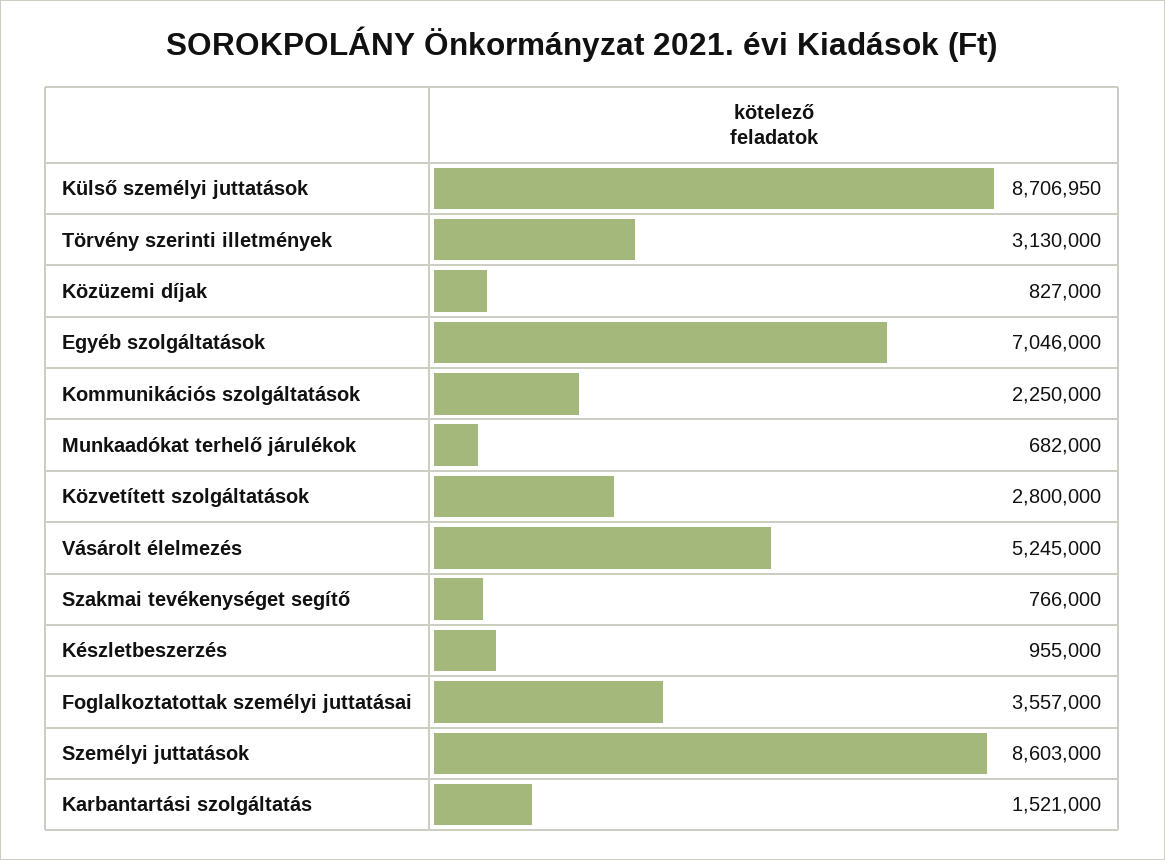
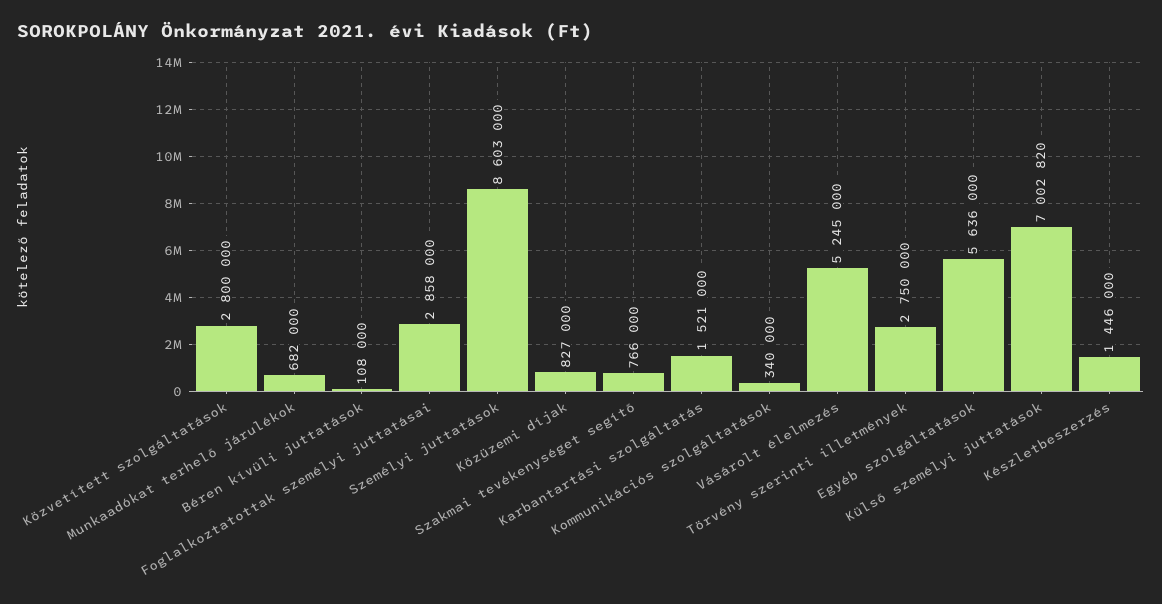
  {
-   "Külső személyi juttatások": 8706950,
+   "Külső személyi juttatások": 7002820,
-   "Törvény szerinti illetmények": 3130000,
+   "Törvény szerinti illetmények": 2750000,
    "Közüzemi díjak": 827000,
-   "Egyéb szolgáltatások": 7046000,
+   "Egyéb szolgáltatások": 5636000,
-   "Kommunikációs szolgáltatások": 2250000,
+   "Kommunikációs szolgáltatások": 340000,
    "Munkaadókat terhelő járulékok": 682000,
    "Közvetített szolgáltatások": 2800000,
    "Vásárolt élelmezés": 5245000,
    "Szakmai tevékenységet segítő": 766000,
-   "Készletbeszerzés": 955000,
+   "Készletbeszerzés": 1446000,
-   "Foglalkoztatottak személyi juttatásai": 3557000,
+   "Foglalkoztatottak személyi juttatásai": 2858000,
    "Személyi juttatások": 8603000,
-   "Karbantartási szolgáltatás": 1521000
+   "Karbantartási szolgáltatás": 1521000,
+   "Béren kívüli juttatások": 108000
  }

